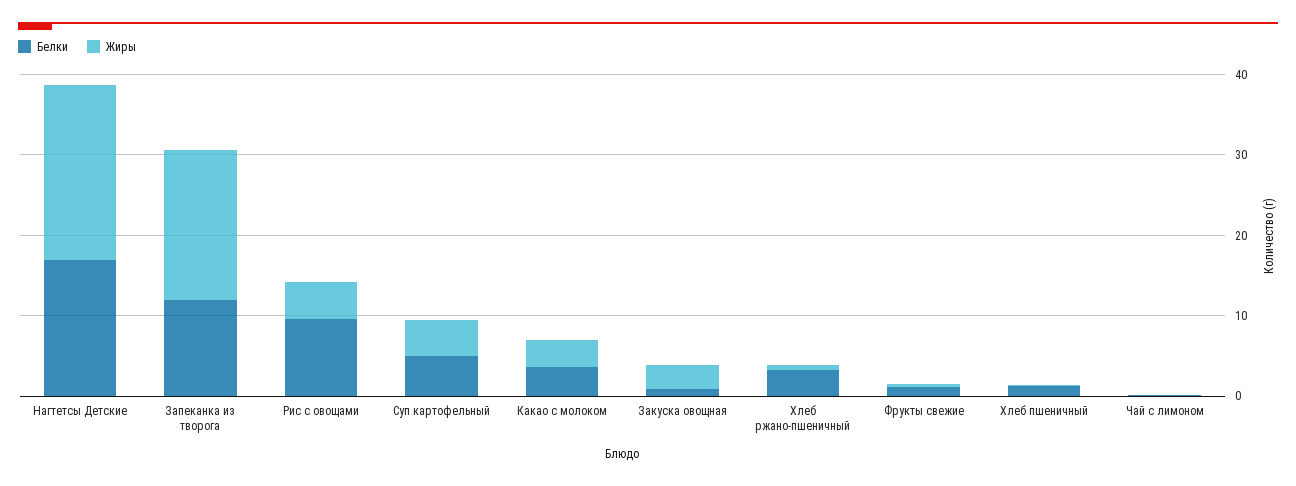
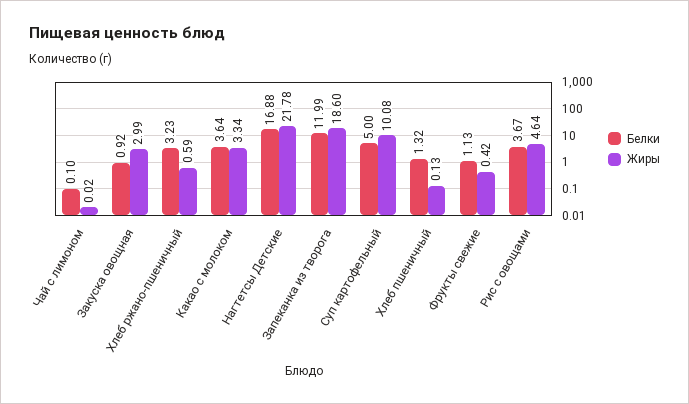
  {
    "Белки": {
      "Нагтетсы Детские": 16.88,
      "Запеканка из творога": 11.99,
-     "Рис с овощами": 10,
+     "Рис с овощами": 3.67,
      "Суп картофельный": 5,
      "Какао с молоком": 3.64,
      "Закуска овощная": 0.92,
      "Хлеб ржано-пшеничный": 3.23,
      "Фрукты свежие": 1.13,
      "Хлеб пшеничный": 1.32,
      "Чай с лимоном": 0.1
    },
    "Жиры": {
      "Нагтетсы Детские": 21.78,
      "Запеканка из творога": 18.6,
      "Рис с овощами": 4.64,
-     "Суп картофельный": 4,
+     "Суп картофельный": 10.08,
      "Какао с молоком": 3.34,
      "Закуска овощная": 2.99,
      "Хлеб ржано-пшеничный": 0.59,
      "Фрукты свежие": 0.42,
      "Хлеб пшеничный": 0.13,
      "Чай с лимоном": 0.02
    }
  }

